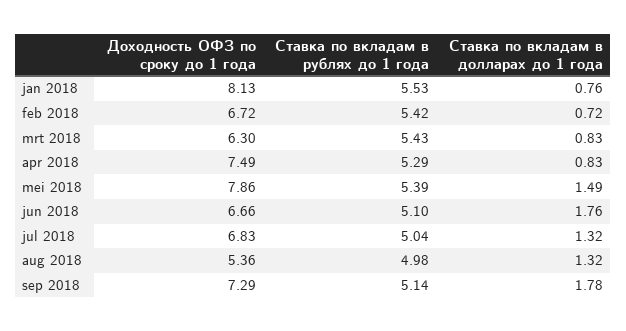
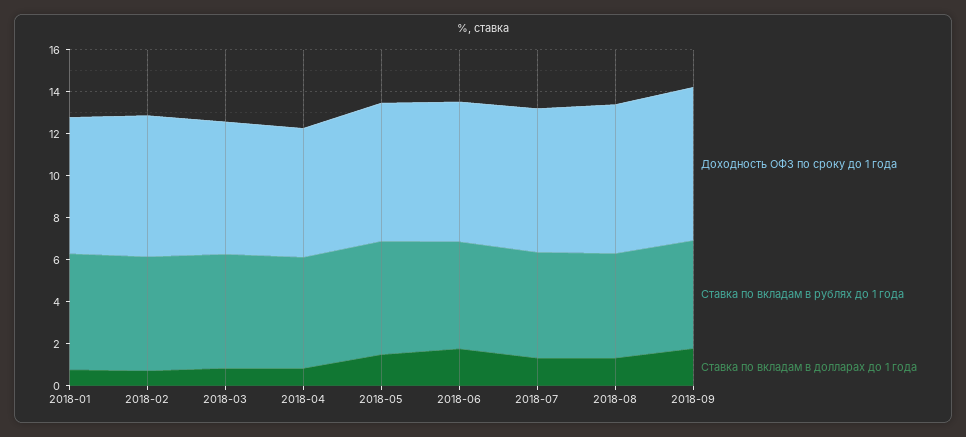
  {
    "Доходность ОФЗ по сроку до 1 года": {
-     "jan 2018": 8.13,
+     "jan 2018": 6.5,
      "feb 2018": 6.72,
      "mrt 2018": 6.3,
-     "apr 2018": 7.49,
+     "apr 2018": 6,
-     "mei 2018": 7.86,
+     "mei 2018": 6.5,
      "jun 2018": 6.66,
      "jul 2018": 6.83,
-     "aug 2018": 5.36,
+     "aug 2018": 7,
      "sep 2018": 7.29
    },
    "Ставка по вкладам в рублях до 1 года": {
      "jan 2018": 5.53,
      "feb 2018": 5.42,
      "mrt 2018": 5.43,
      "apr 2018": 5.29,
      "mei 2018": 5.39,
      "jun 2018": 5.1,
      "jul 2018": 5.04,
      "aug 2018": 4.98,
      "sep 2018": 5.14
    },
    "Ставка по вкладам в долларах до 1 года": {
      "jan 2018": 0.76,
      "feb 2018": 0.72,
      "mrt 2018": 0.83,
      "apr 2018": 0.83,
      "mei 2018": 1.49,
      "jun 2018": 1.76,
      "jul 2018": 1.32,
      "aug 2018": 1.32,
      "sep 2018": 1.78
    }
  }

